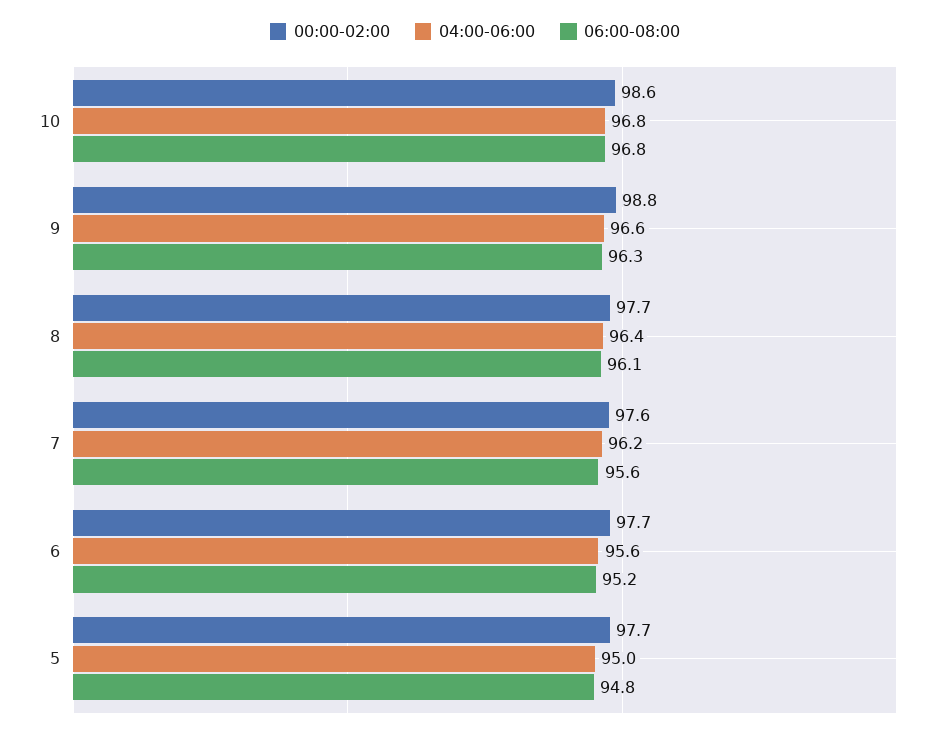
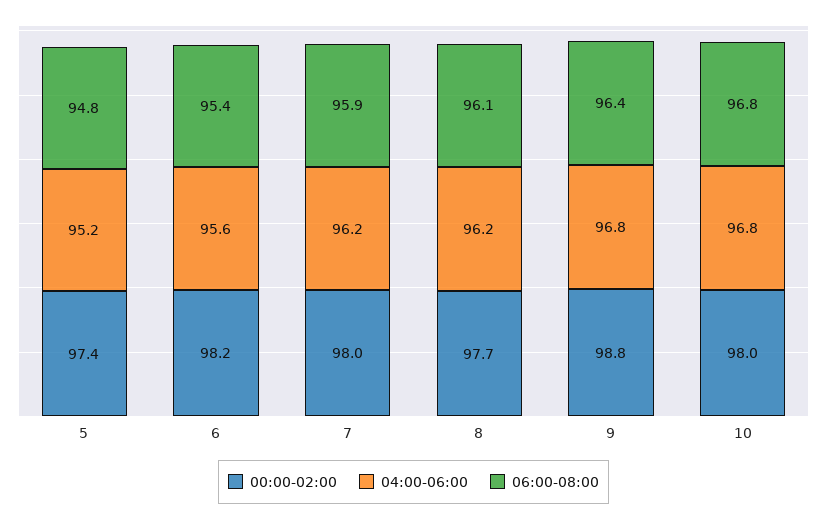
  {
    "00:00-02:00": {
-     "10": 98.6,
+     "10": 98,
      "9": 98.8,
      "8": 97.7,
-     "7": 97.6,
+     "7": 98,
-     "6": 97.7,
+     "6": 98.2,
-     "5": 97.7
+     "5": 97.4
    },
    "04:00-06:00": {
      "10": 96.8,
-     "9": 96.6,
+     "9": 96.8,
-     "8": 96.4,
+     "8": 96.2,
      "7": 96.2,
      "6": 95.6,
-     "5": 95
+     "5": 95.2
    },
    "06:00-08:00": {
      "10": 96.8,
-     "9": 96.3,
+     "9": 96.4,
      "8": 96.1,
-     "7": 95.6,
+     "7": 95.9,
-     "6": 95.2,
+     "6": 95.4,
      "5": 94.8
    }
  }

